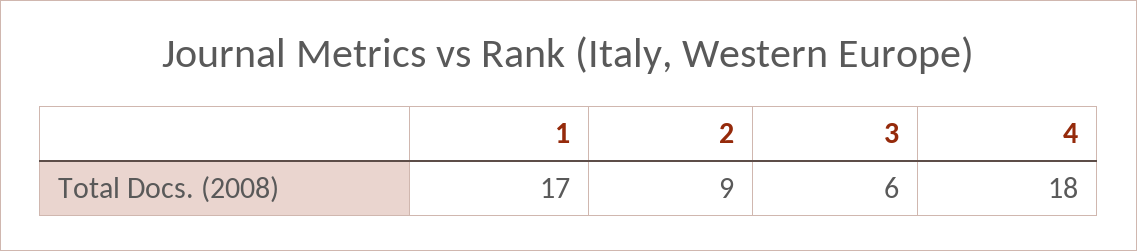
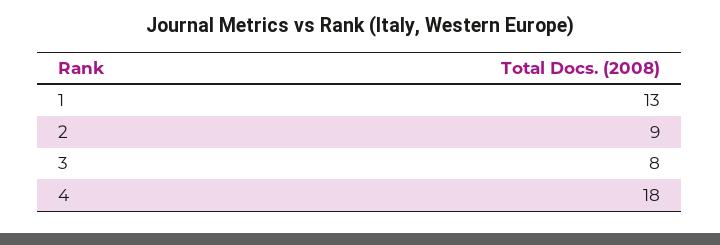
  {
-   "1": 17,
+   "1": 13,
    "2": 9,
-   "3": 6,
+   "3": 8,
    "4": 18
  }

